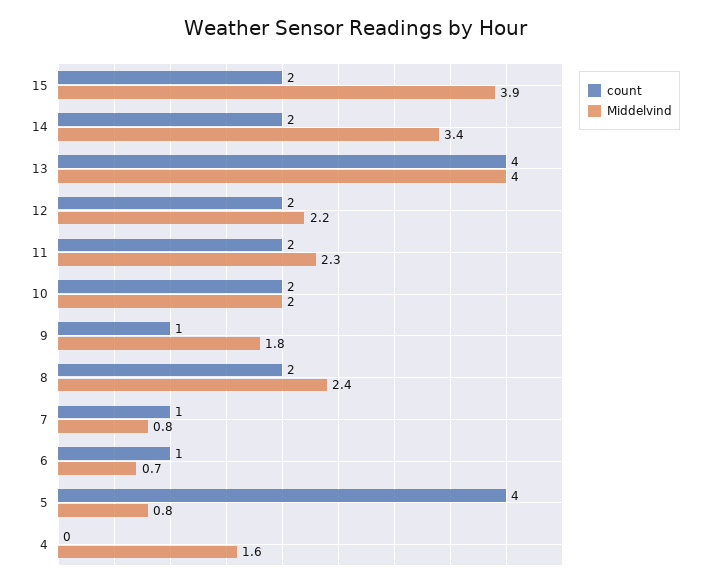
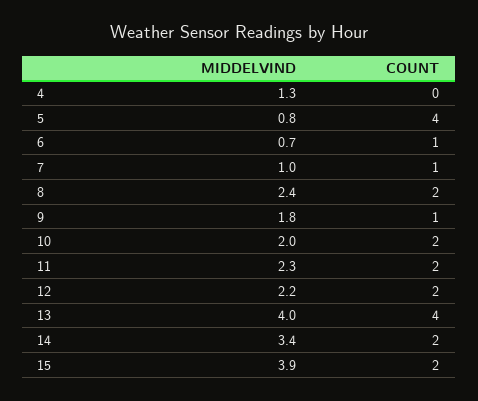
  {
    "count": {
      "15": 2,
      "14": 2,
      "13": 4,
      "12": 2,
      "11": 2,
      "10": 2,
      "9": 1,
      "8": 2,
      "7": 1,
      "6": 1,
      "5": 4,
      "4": 0
    },
    "Middelvind": {
      "15": 3.9,
      "14": 3.4,
      "13": 4,
      "12": 2.2,
      "11": 2.3,
      "10": 2,
      "9": 1.8,
      "8": 2.4,
-     "7": 0.8,
+     "7": 1,
      "6": 0.7,
      "5": 0.8,
-     "4": 1.6
+     "4": 1.3
    }
  }

